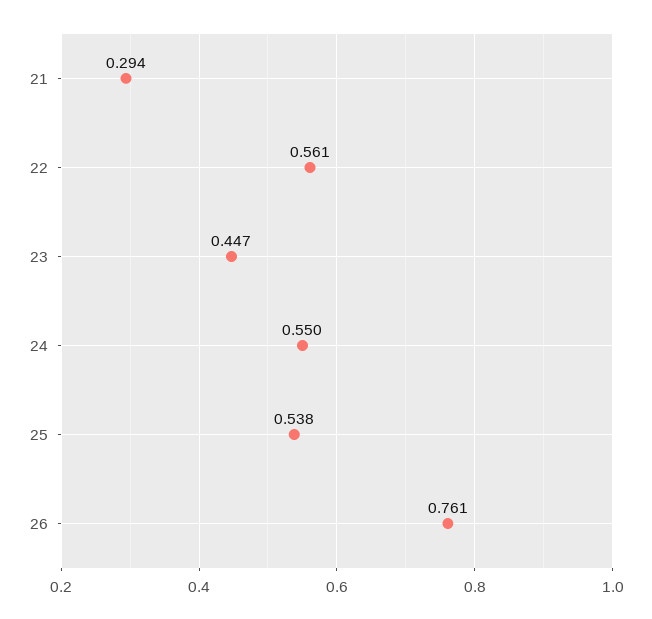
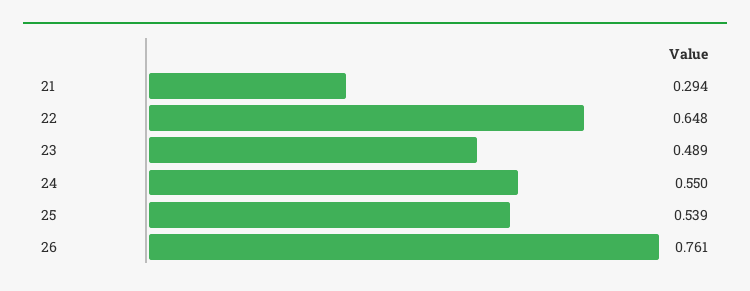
  {
    "21": 0.294,
-   "22": 0.561,
+   "22": 0.648,
-   "23": 0.447,
+   "23": 0.489,
    "24": 0.55,
-   "25": 0.538,
+   "25": 0.539,
    "26": 0.761
  }

